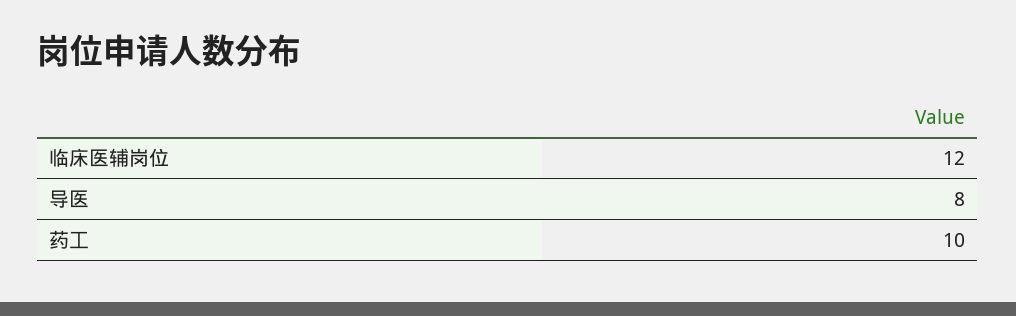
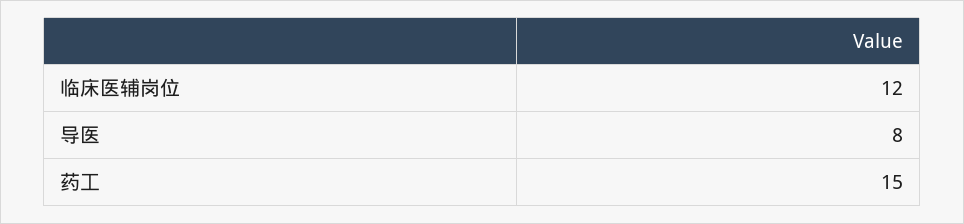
  {
    "临床医辅岗位": 12,
    "导医": 8,
-   "药工": 10
+   "药工": 15
  }

